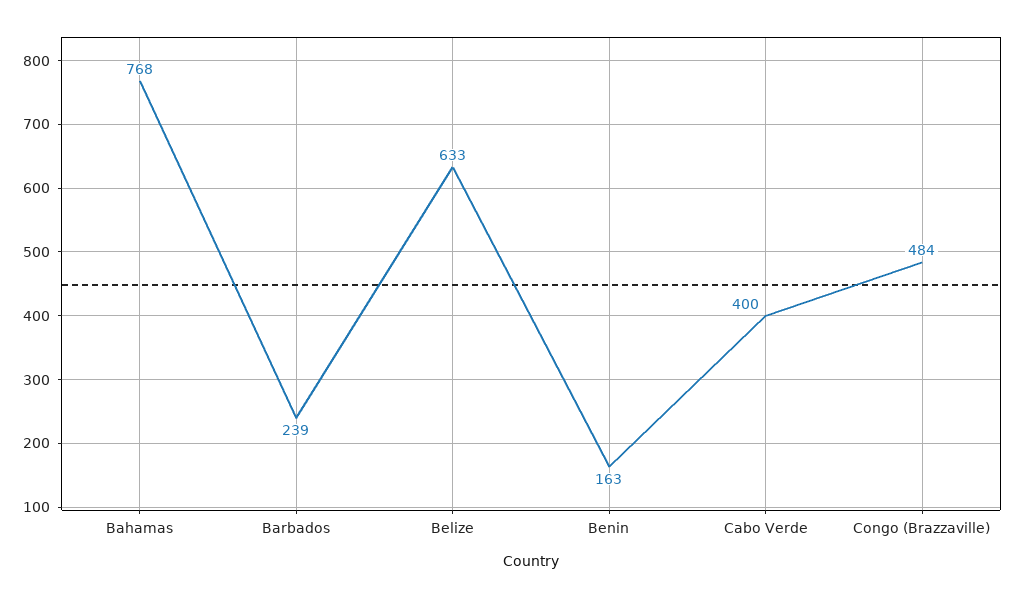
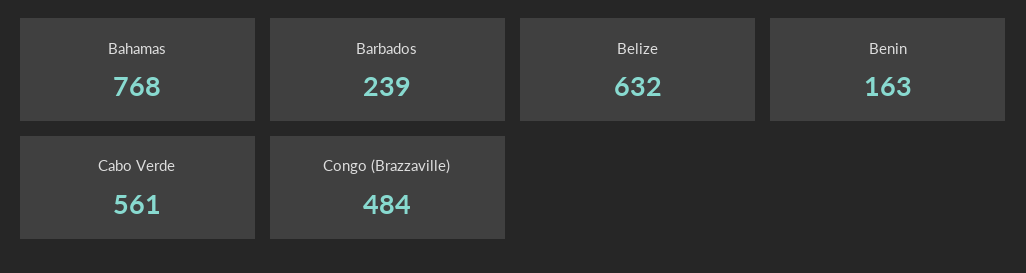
  {
    "Bahamas": 768,
    "Barbados": 239,
-   "Belize": 633,
+   "Belize": 632,
    "Benin": 163,
-   "Cabo Verde": 400,
+   "Cabo Verde": 561,
    "Congo (Brazzaville)": 484
  }

